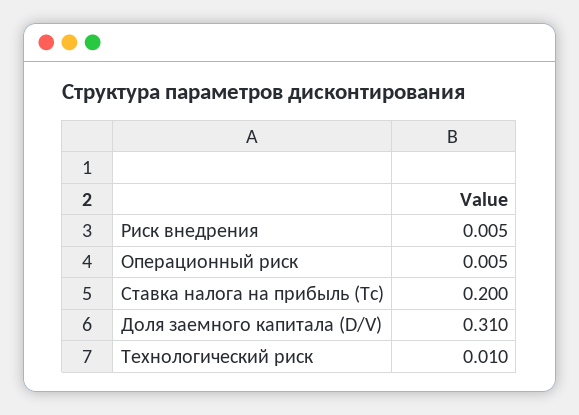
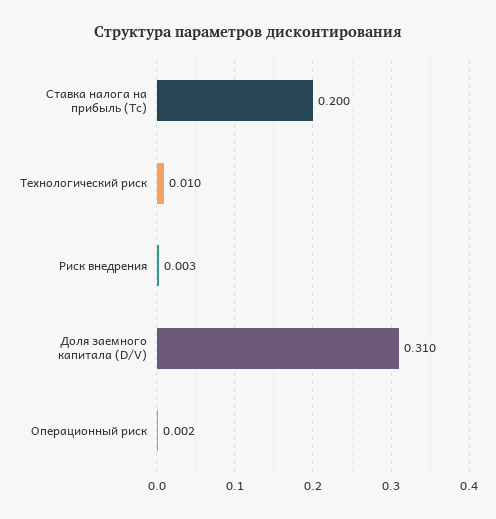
  {
-   "Риск внедрения": 0.005,
+   "Риск внедрения": 0.003,
-   "Операционный риск": 0.005,
+   "Операционный риск": 0.002,
    "Ставка налога на прибыль (Tc)": 0.2,
    "Доля заемного капитала (D/V)": 0.31,
    "Технологический риск": 0.01
  }

